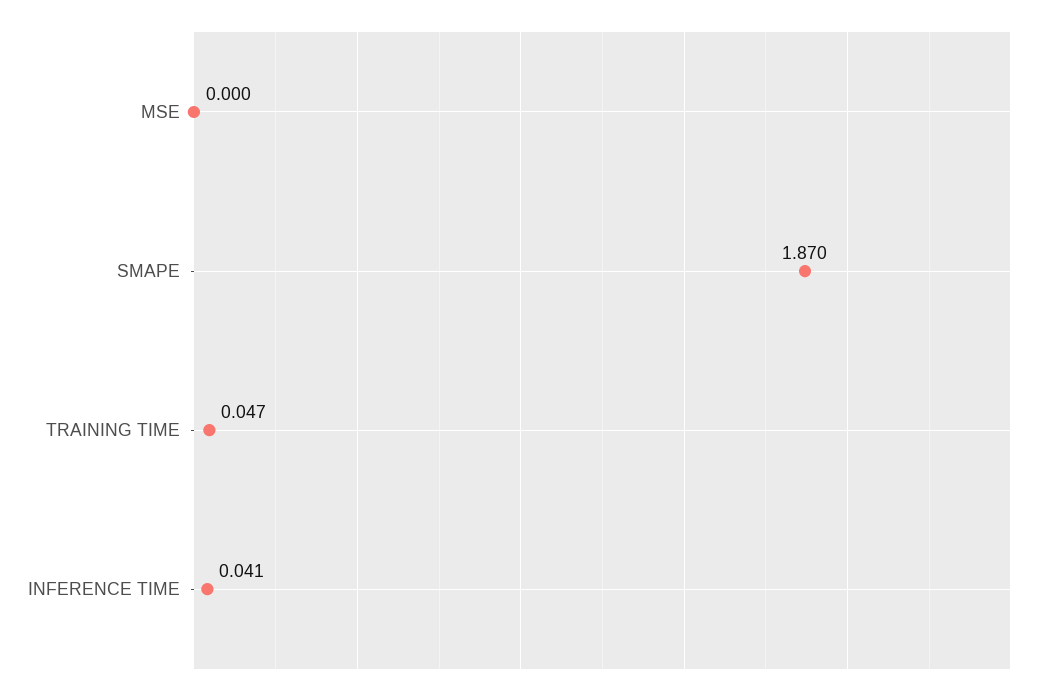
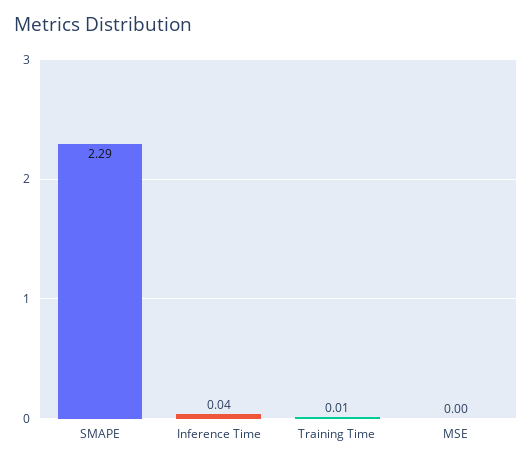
  {
    "MSE": 0,
-   "SMAPE": 1.87,
+   "SMAPE": 2.29,
-   "TRAINING TIME": 0.047,
+   "TRAINING TIME": 0.01,
    "INFERENCE TIME": 0.041
  }

